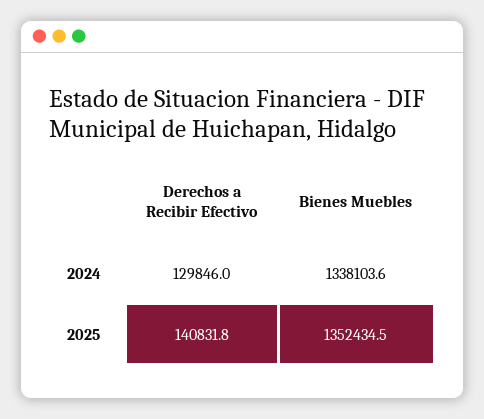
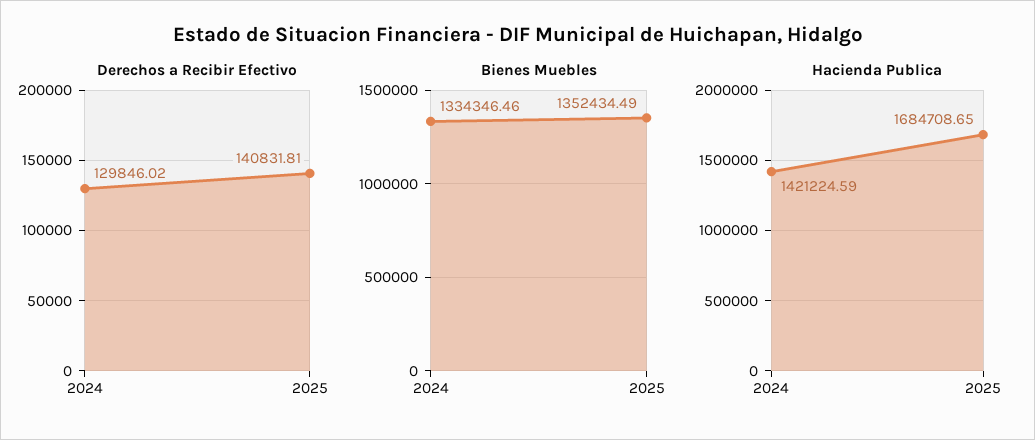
  {
    "Derechos a Recibir Efectivo": {
      "2024": 129846.02,
      "2025": 140831.81
    },
    "Bienes Muebles": {
-     "2024": 1338103.6,
+     "2024": 1334346.46,
      "2025": 1352434.49
-   }
+   },
+   "Hacienda Publica": {
+     "2024": 1421224.59,
+     "2025": 1684708.65
+   }
  }

